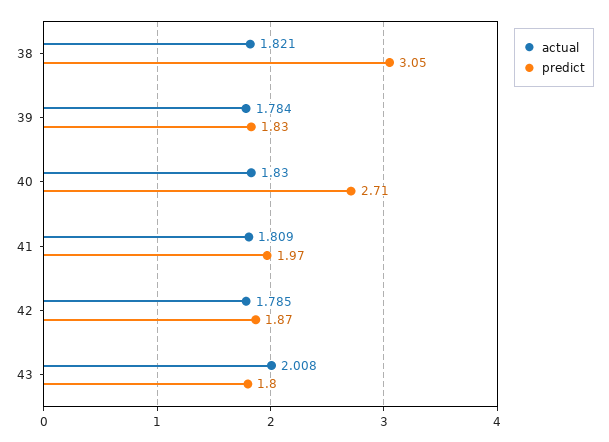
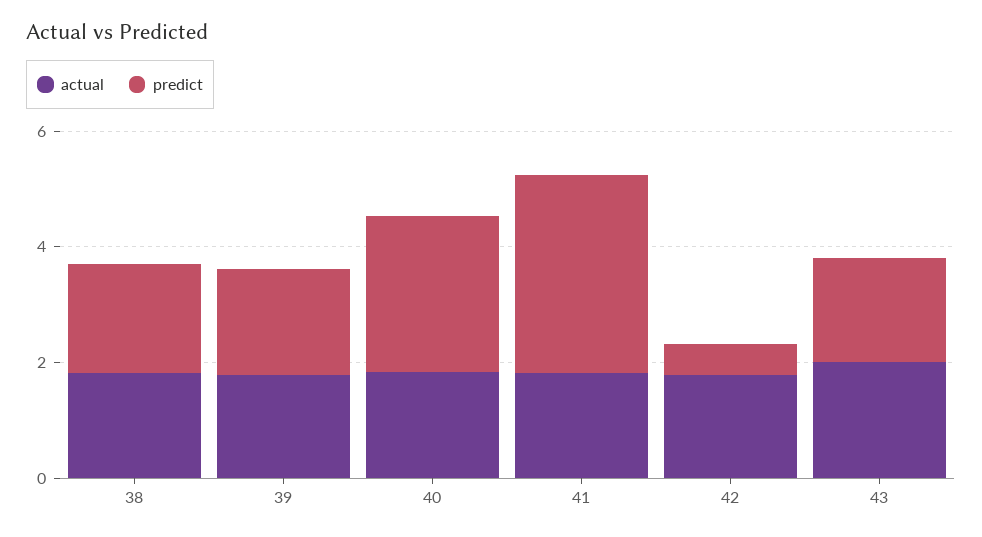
  {
    "actual": {
      "38": 1.821,
      "39": 1.784,
      "40": 1.83,
      "41": 1.809,
      "42": 1.785,
      "43": 2.008
    },
    "predict": {
-     "38": 3.05,
+     "38": 2,
      "39": 1.83,
      "40": 2.71,
-     "41": 1.97,
+     "41": 3.5,
-     "42": 1.87,
+     "42": 0.5,
      "43": 1.8
    }
  }

